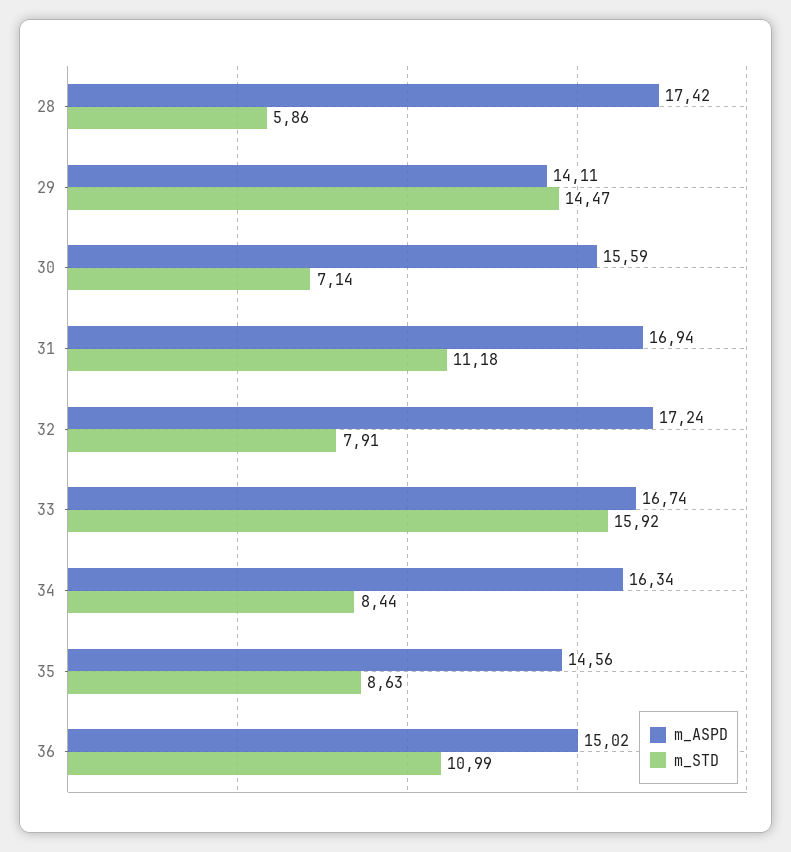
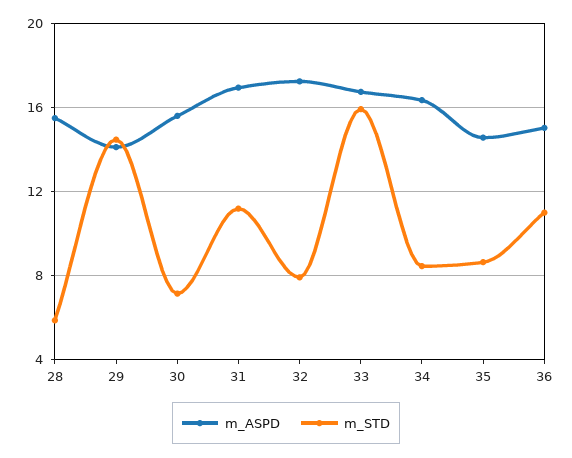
  {
    "m_ASPD": {
-     "28": 17.42,
+     "28": 15.5,
      "29": 14.11,
      "30": 15.59,
      "31": 16.94,
      "32": 17.24,
      "33": 16.74,
      "34": 16.34,
      "35": 14.56,
      "36": 15.02
    },
    "m_STD": {
      "28": 5.86,
      "29": 14.47,
      "30": 7.14,
      "31": 11.18,
      "32": 7.91,
      "33": 15.92,
      "34": 8.44,
      "35": 8.63,
      "36": 10.99
    }
  }

